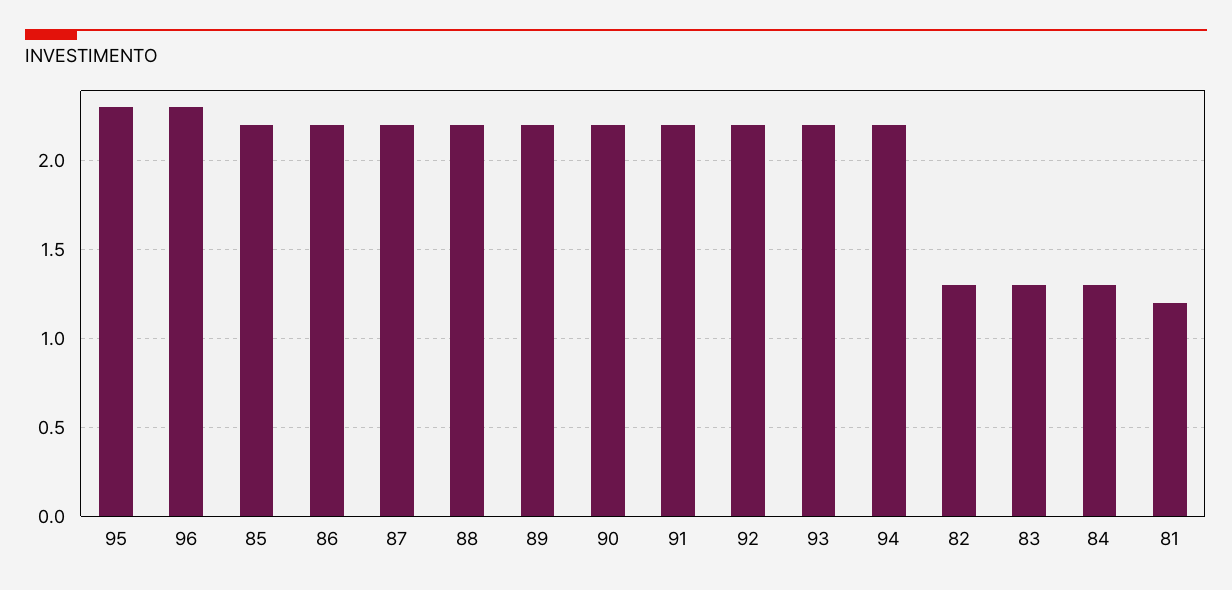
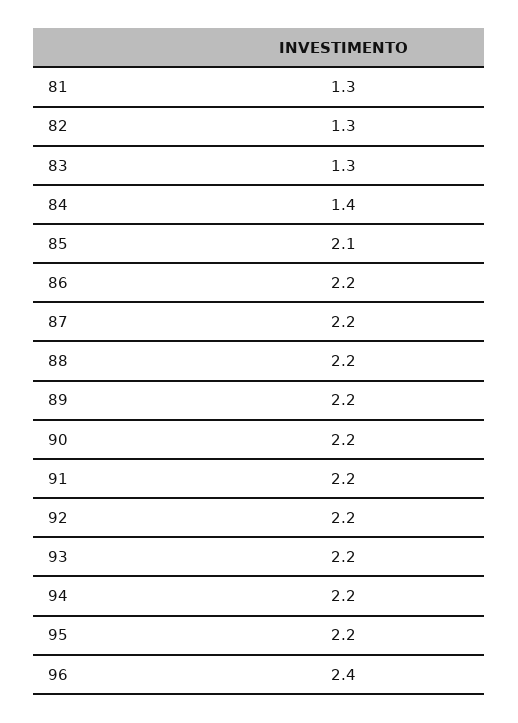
  {
-   "95": 2.3,
+   "95": 2.2,
-   "96": 2.3,
+   "96": 2.4,
-   "85": 2.2,
+   "85": 2.1,
    "86": 2.2,
    "87": 2.2,
    "88": 2.2,
    "89": 2.2,
    "90": 2.2,
    "91": 2.2,
    "92": 2.2,
    "93": 2.2,
    "94": 2.2,
    "82": 1.3,
    "83": 1.3,
-   "84": 1.3,
+   "84": 1.4,
-   "81": 1.2
+   "81": 1.3
  }

